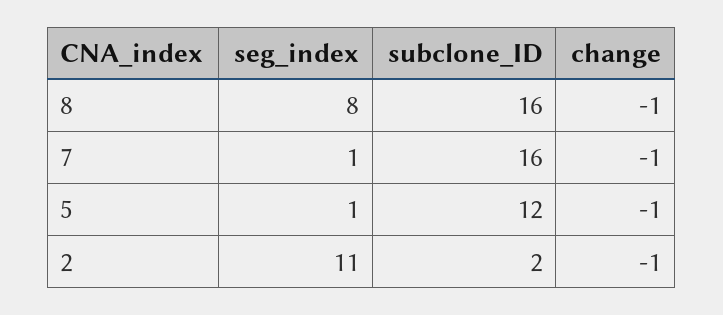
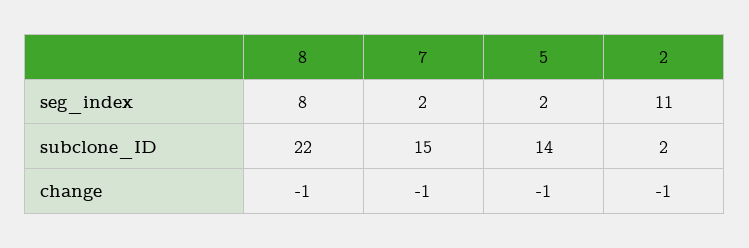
  {
    "seg_index": {
      "8": 8,
-     "7": 1,
+     "7": 2,
-     "5": 1,
+     "5": 2,
      "2": 11
    },
    "subclone_ID": {
-     "8": 16,
+     "8": 22,
-     "7": 16,
+     "7": 15,
-     "5": 12,
+     "5": 14,
      "2": 2
    },
    "change": {
      "8": -1,
      "7": -1,
      "5": -1,
      "2": -1
    }
  }

